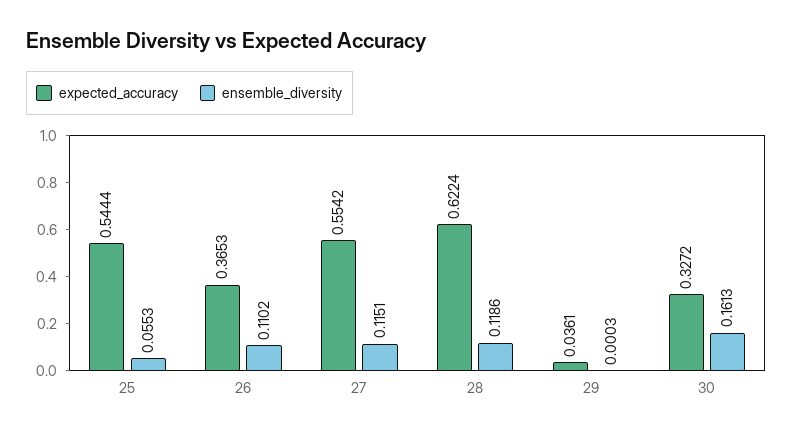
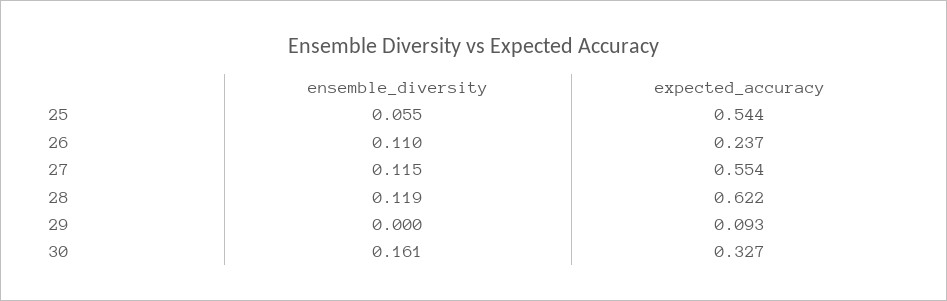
  {
    "expected_accuracy": {
      "25": 0.5444,
-     "26": 0.3653,
+     "26": 0.237,
      "27": 0.5542,
      "28": 0.6224,
-     "29": 0.0361,
+     "29": 0.093,
      "30": 0.3272
    },
    "ensemble_diversity": {
      "25": 0.0553,
      "26": 0.1102,
      "27": 0.1151,
      "28": 0.1186,
      "29": 0.0003,
      "30": 0.1613
    }
  }

